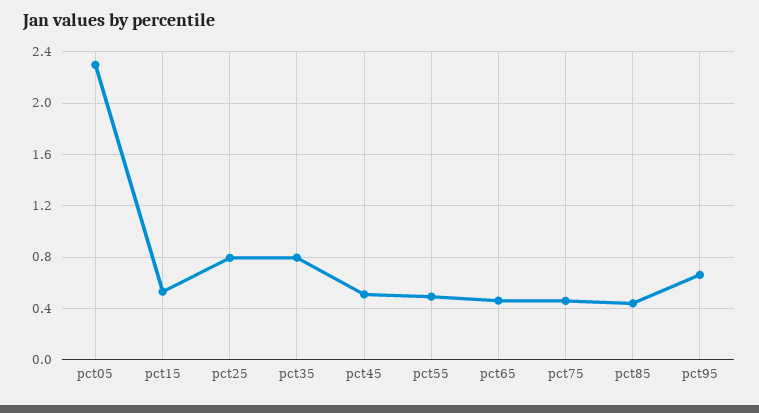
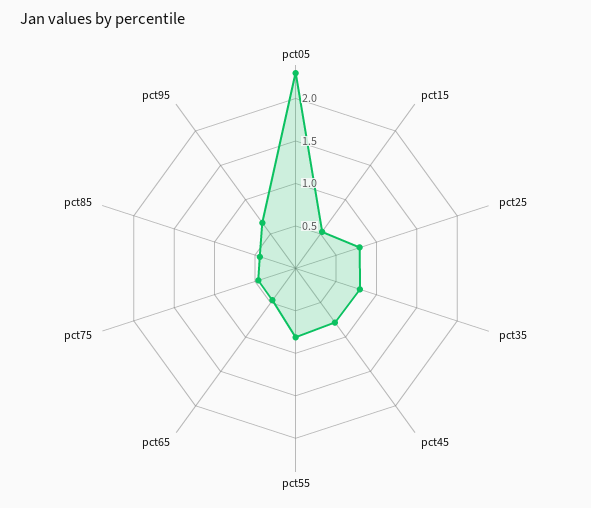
  {
    "pct05": 2.3,
    "pct15": 0.55,
    "pct25": 0.8,
    "pct35": 0.8,
-   "pct45": 0.5,
+   "pct45": 0.8,
-   "pct55": 0.5,
+   "pct55": 0.8,
    "pct65": 0.45,
    "pct75": 0.45,
    "pct85": 0.45,
    "pct95": 0.65
  }

